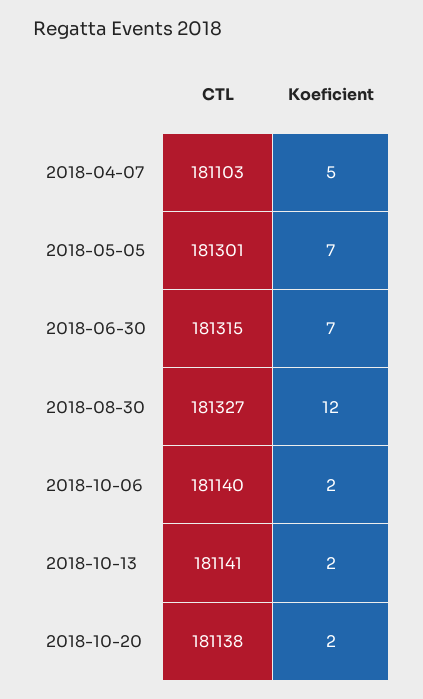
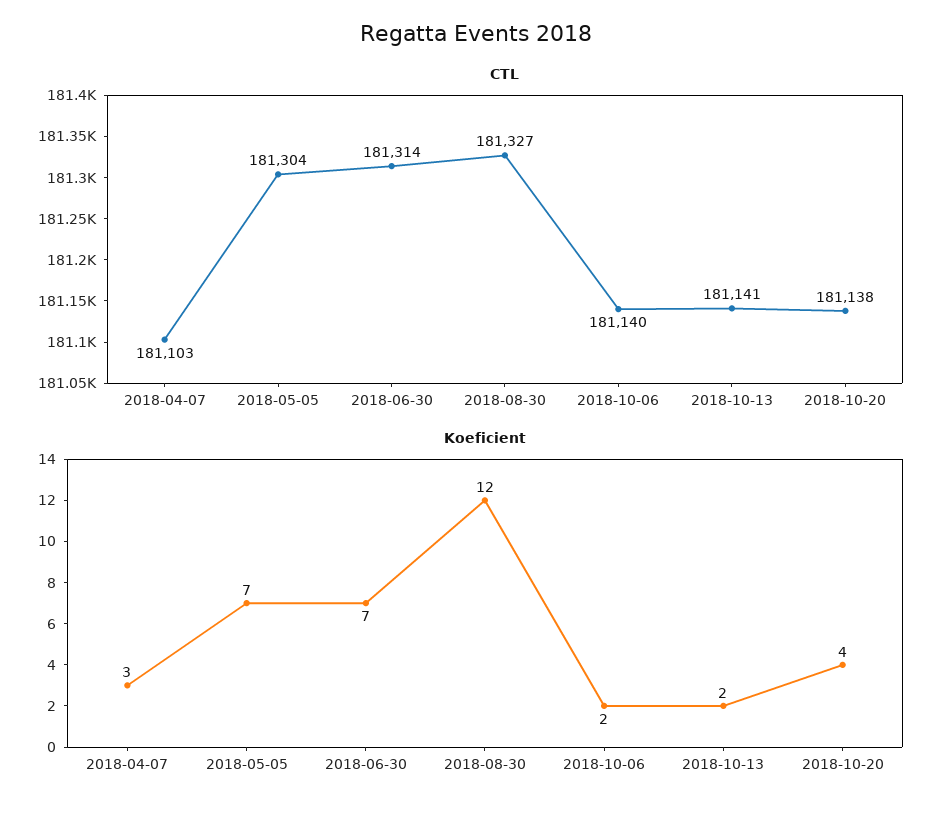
  {
    "CTL": {
      "2018-04-07": 181103,
-     "2018-05-05": 181301,
+     "2018-05-05": 181304,
-     "2018-06-30": 181315,
+     "2018-06-30": 181314,
      "2018-08-30": 181327,
      "2018-10-06": 181140,
      "2018-10-13": 181141,
      "2018-10-20": 181138
    },
    "Koeficient": {
-     "2018-04-07": 5,
+     "2018-04-07": 3,
      "2018-05-05": 7,
      "2018-06-30": 7,
      "2018-08-30": 12,
      "2018-10-06": 2,
      "2018-10-13": 2,
-     "2018-10-20": 2
+     "2018-10-20": 4
    }
  }

